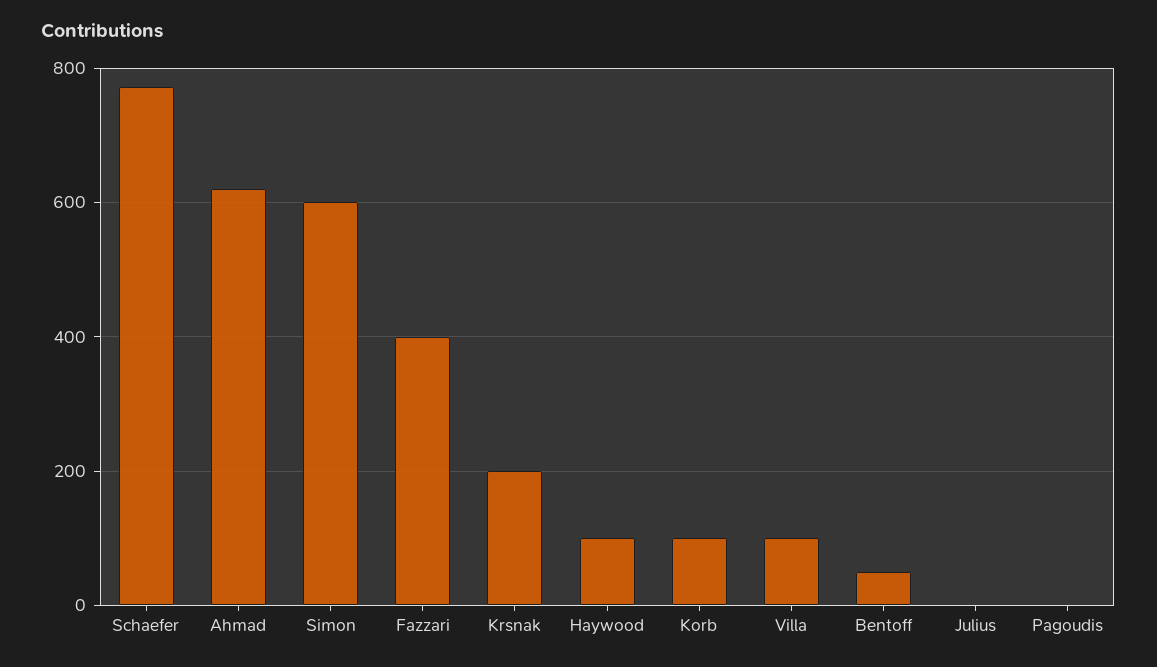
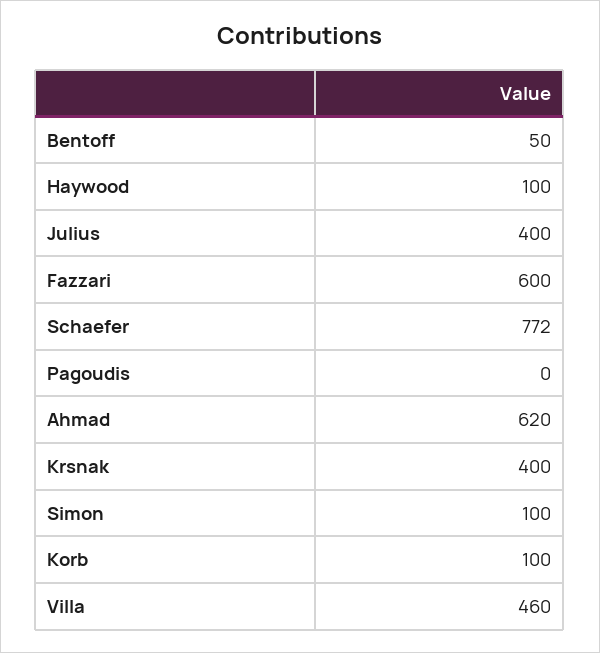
  {
    "Schaefer": 772,
    "Ahmad": 620,
-   "Simon": 600,
+   "Simon": 100,
-   "Fazzari": 400,
+   "Fazzari": 600,
-   "Krsnak": 200,
+   "Krsnak": 400,
    "Haywood": 100,
    "Korb": 100,
-   "Villa": 100,
+   "Villa": 460,
    "Bentoff": 50,
-   "Julius": 0,
+   "Julius": 400,
    "Pagoudis": 0
  }

